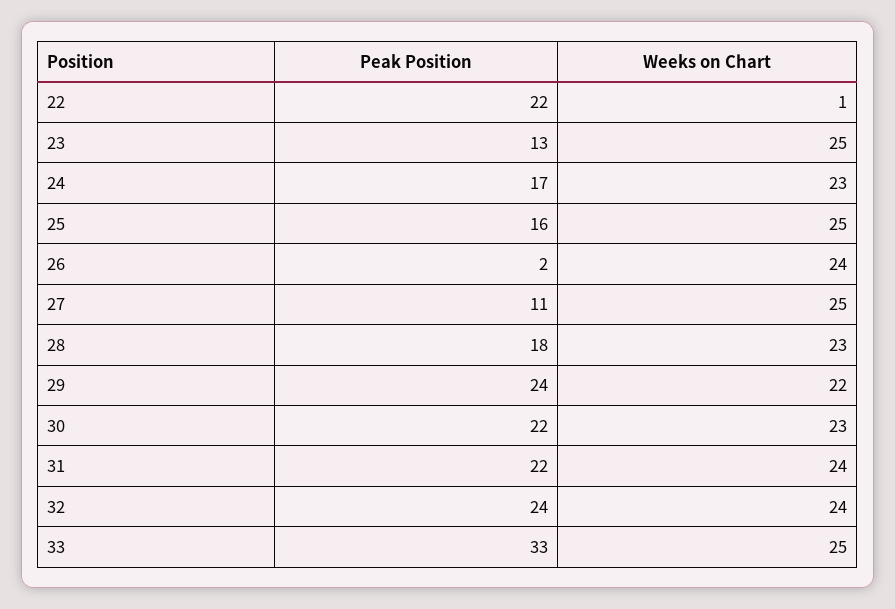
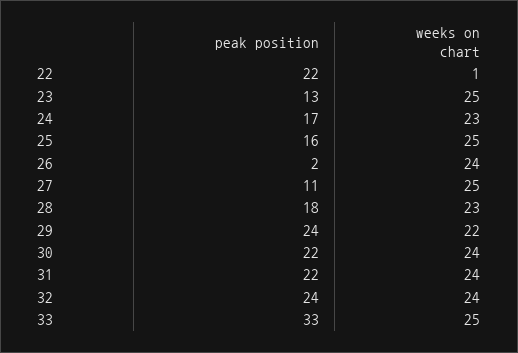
  {
    "Peak Position": {
      "22": 22,
      "23": 13,
      "24": 17,
      "25": 16,
      "26": 2,
      "27": 11,
      "28": 18,
      "29": 24,
      "30": 22,
      "31": 22,
      "32": 24,
      "33": 33
    },
    "Weeks on Chart": {
      "22": 1,
      "23": 25,
      "24": 23,
      "25": 25,
      "26": 24,
      "27": 25,
      "28": 23,
      "29": 22,
-     "30": 23,
+     "30": 24,
      "31": 24,
      "32": 24,
      "33": 25
    }
  }

